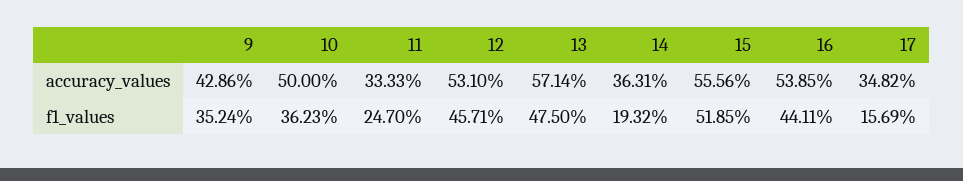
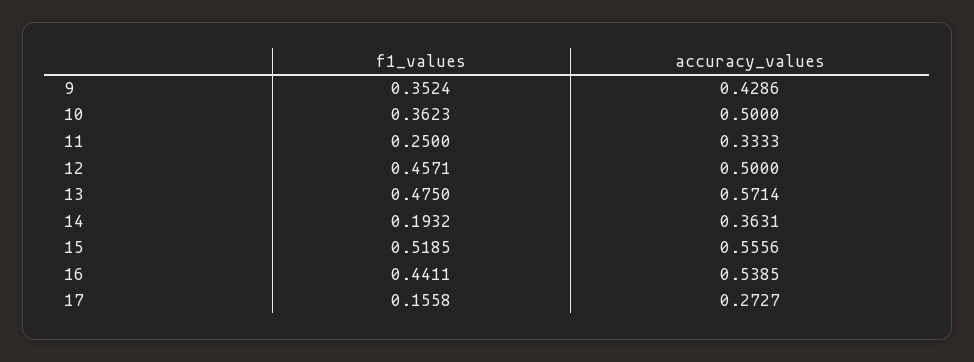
  {
    "9": {
      "accuracy_values": 0.4286,
      "f1_values": 0.3524
    },
    "10": {
      "accuracy_values": 0.5,
      "f1_values": 0.3623
    },
    "11": {
      "accuracy_values": 0.3333,
-     "f1_values": 0.247
+     "f1_values": 0.25
    },
    "12": {
-     "accuracy_values": 0.531,
+     "accuracy_values": 0.5,
      "f1_values": 0.4571
    },
    "13": {
      "accuracy_values": 0.5714,
      "f1_values": 0.475
    },
    "14": {
      "accuracy_values": 0.3631,
      "f1_values": 0.1932
    },
    "15": {
      "accuracy_values": 0.5556,
      "f1_values": 0.5185
    },
    "16": {
      "accuracy_values": 0.5385,
      "f1_values": 0.4411
    },
    "17": {
-     "accuracy_values": 0.3482,
+     "accuracy_values": 0.2727,
-     "f1_values": 0.1569
+     "f1_values": 0.1558
    }
  }

